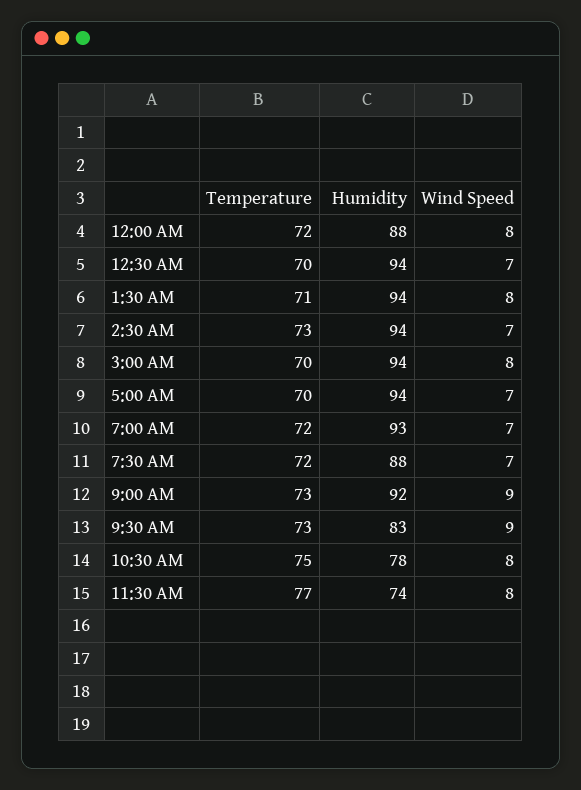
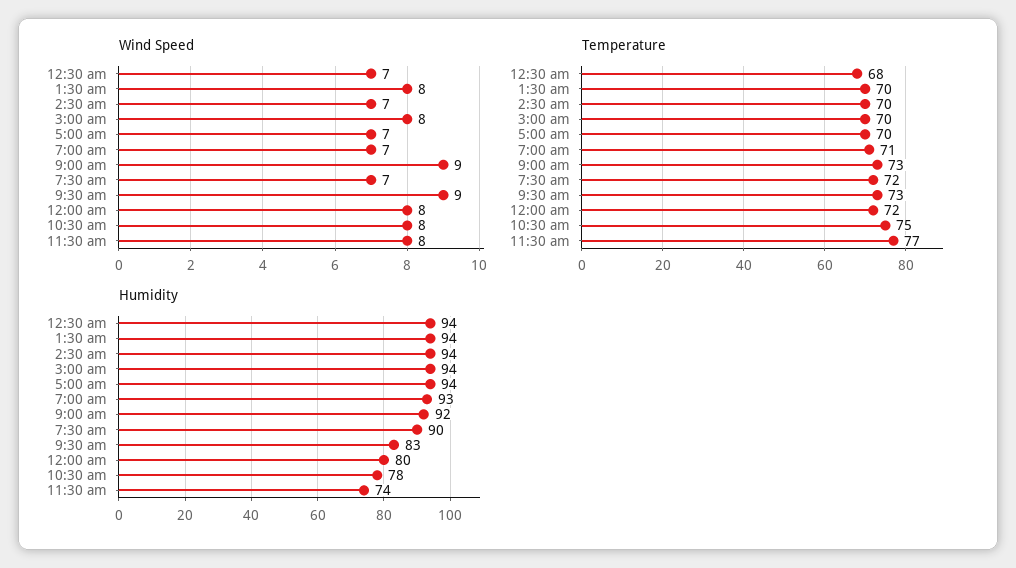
  {
    "Temperature": {
      "12:00 AM": 72,
-     "12:30 AM": 70,
+     "12:30 AM": 68,
-     "1:30 AM": 71,
+     "1:30 AM": 70,
-     "2:30 AM": 73,
+     "2:30 AM": 70,
      "3:00 AM": 70,
      "5:00 AM": 70,
-     "7:00 AM": 72,
+     "7:00 AM": 71,
      "7:30 AM": 72,
      "9:00 AM": 73,
      "9:30 AM": 73,
      "10:30 AM": 75,
      "11:30 AM": 77
    },
    "Humidity": {
-     "12:00 AM": 88,
+     "12:00 AM": 80,
      "12:30 AM": 94,
      "1:30 AM": 94,
      "2:30 AM": 94,
      "3:00 AM": 94,
      "5:00 AM": 94,
      "7:00 AM": 93,
-     "7:30 AM": 88,
+     "7:30 AM": 90,
      "9:00 AM": 92,
      "9:30 AM": 83,
      "10:30 AM": 78,
      "11:30 AM": 74
    },
    "Wind Speed": {
      "12:00 AM": 8,
      "12:30 AM": 7,
      "1:30 AM": 8,
      "2:30 AM": 7,
      "3:00 AM": 8,
      "5:00 AM": 7,
      "7:00 AM": 7,
      "7:30 AM": 7,
      "9:00 AM": 9,
      "9:30 AM": 9,
      "10:30 AM": 8,
      "11:30 AM": 8
    }
  }

